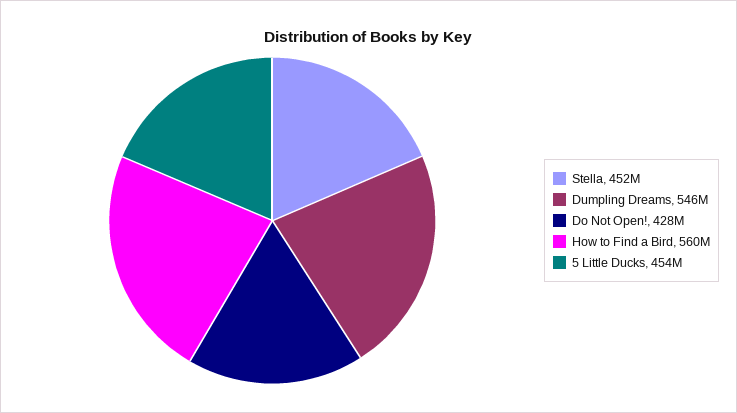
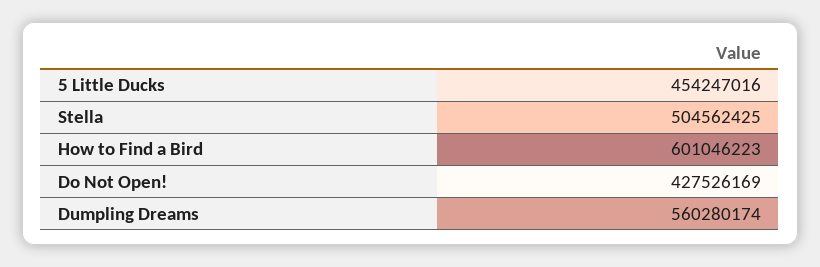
  {
-   "Stella": 452000000,
+   "Stella": 504562425,
-   "Dumpling Dreams": 546000000,
+   "Dumpling Dreams": 560280174,
    "Do Not Open!": 427526169,
-   "How to Find a Bird": 560000000,
+   "How to Find a Bird": 601046223,
    "5 Little Ducks": 454247016
  }

